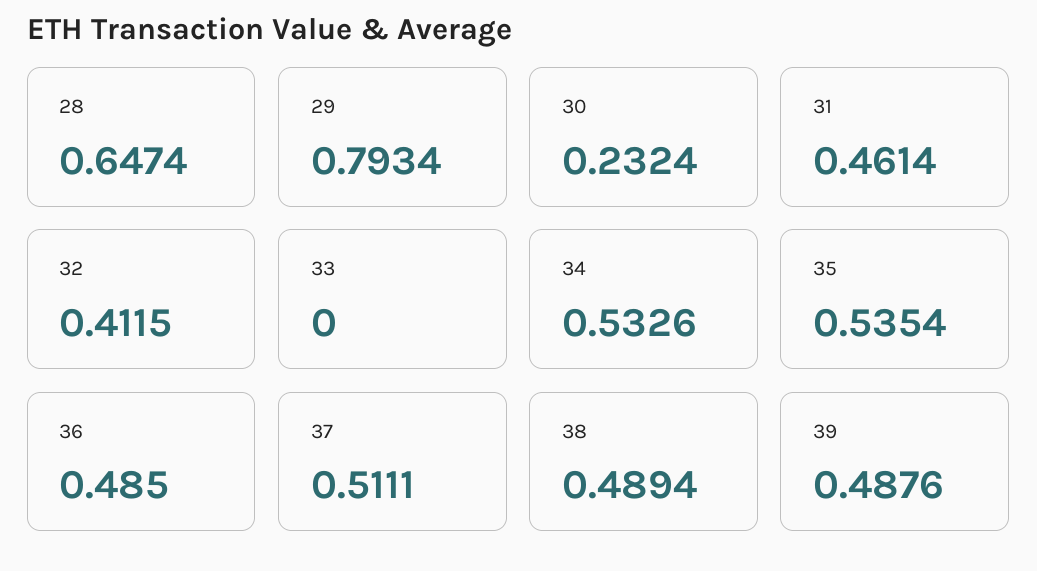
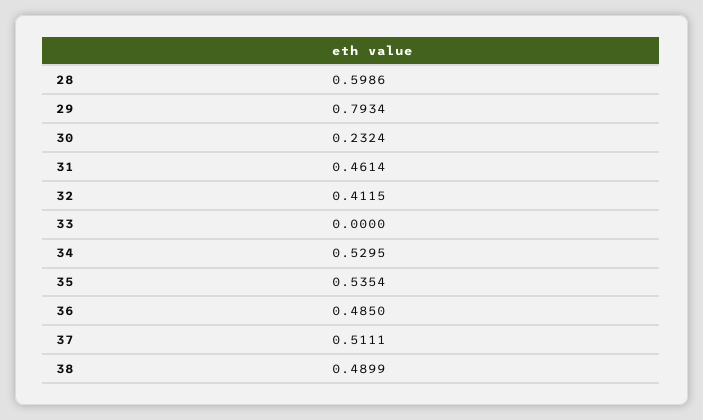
  {
-   "28": 0.6474,
+   "28": 0.5986,
    "29": 0.7934,
    "30": 0.2324,
    "31": 0.4614,
    "32": 0.4115,
    "33": 0,
-   "34": 0.5326,
+   "34": 0.5295,
    "35": 0.5354,
    "36": 0.485,
    "37": 0.5111,
-   "38": 0.4894,
+   "38": 0.4899
-   "39": 0.4876
  }

